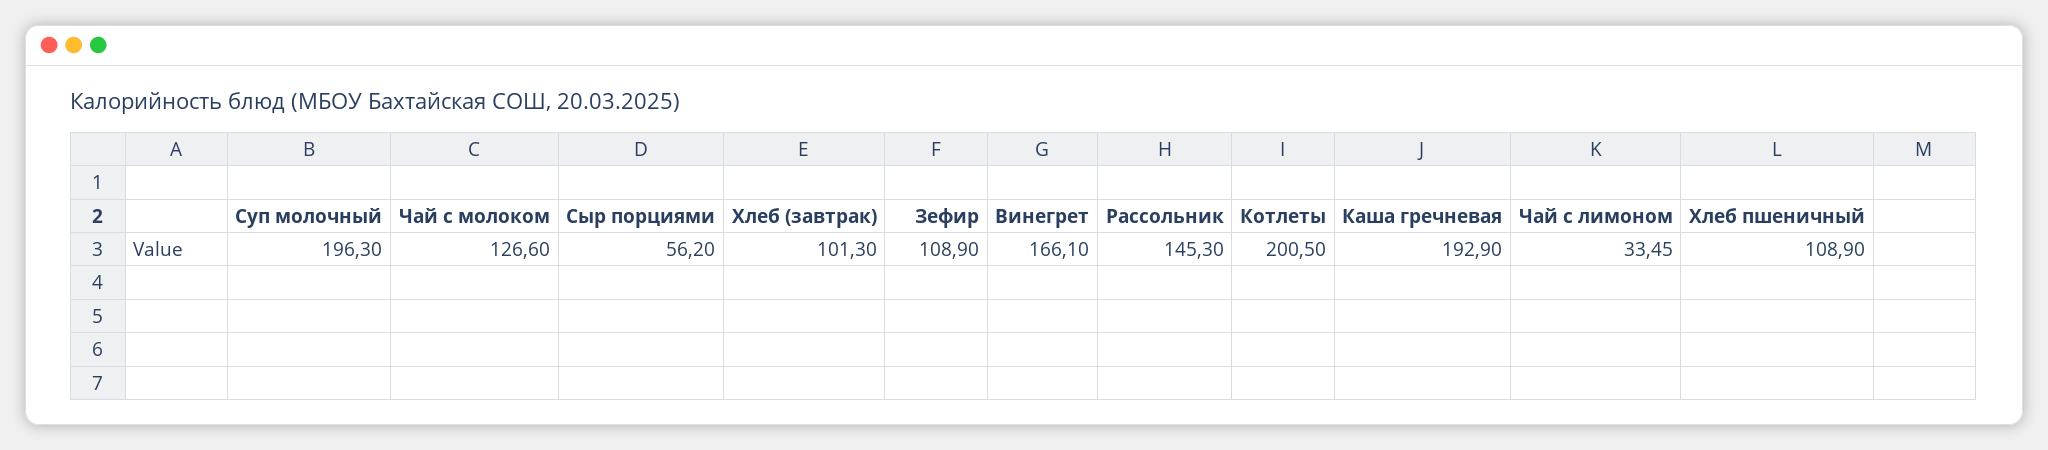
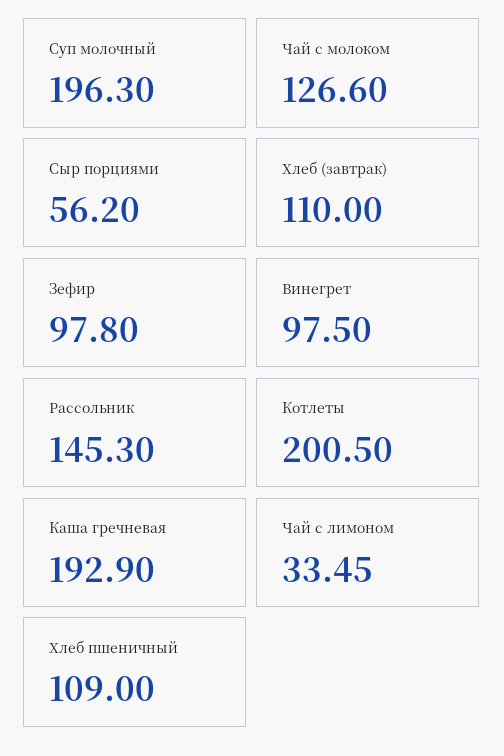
  {
    "Суп молочный": 196.3,
    "Чай с молоком": 126.6,
    "Сыр порциями": 56.2,
-   "Хлеб (завтрак)": 101.3,
+   "Хлеб (завтрак)": 110,
-   "Зефир": 108.9,
+   "Зефир": 97.8,
-   "Винегрет": 166.1,
+   "Винегрет": 97.5,
    "Рассольник": 145.3,
    "Котлеты": 200.5,
    "Каша гречневая": 192.9,
    "Чай с лимоном": 33.45,
-   "Хлеб пшеничный": 108.9
+   "Хлеб пшеничный": 109
  }

